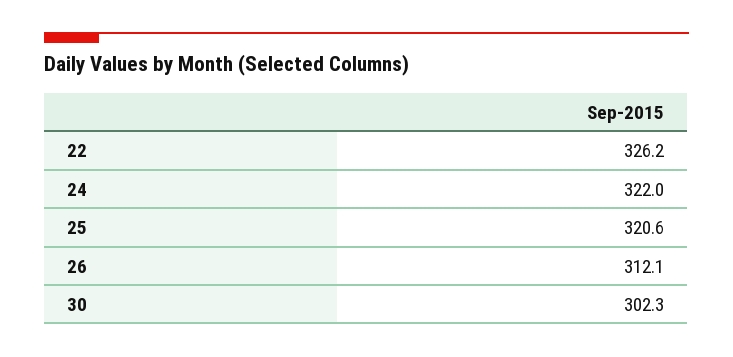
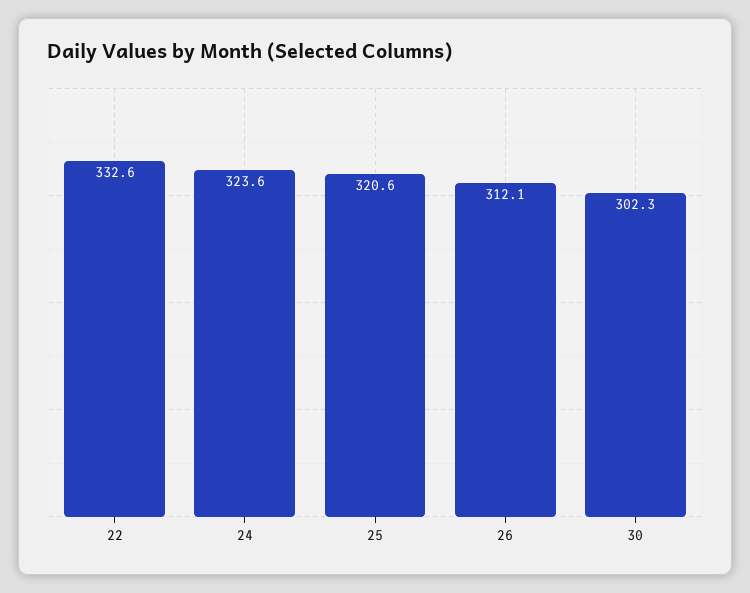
  {
-   "22": 326.2,
+   "22": 332.6,
-   "24": 322,
+   "24": 323.6,
    "25": 320.6,
    "26": 312.1,
    "30": 302.3
  }

